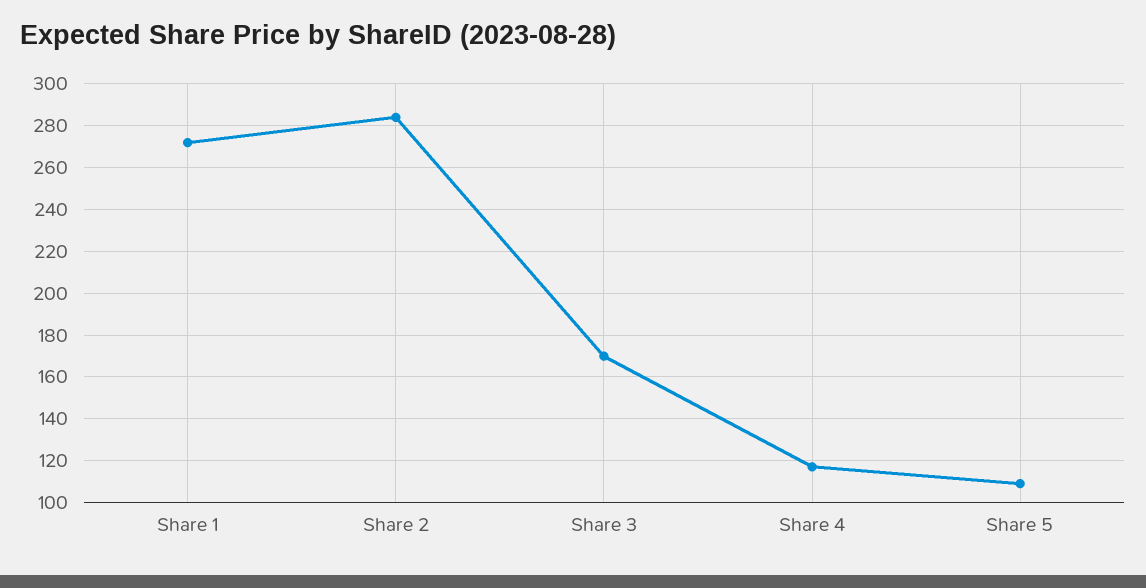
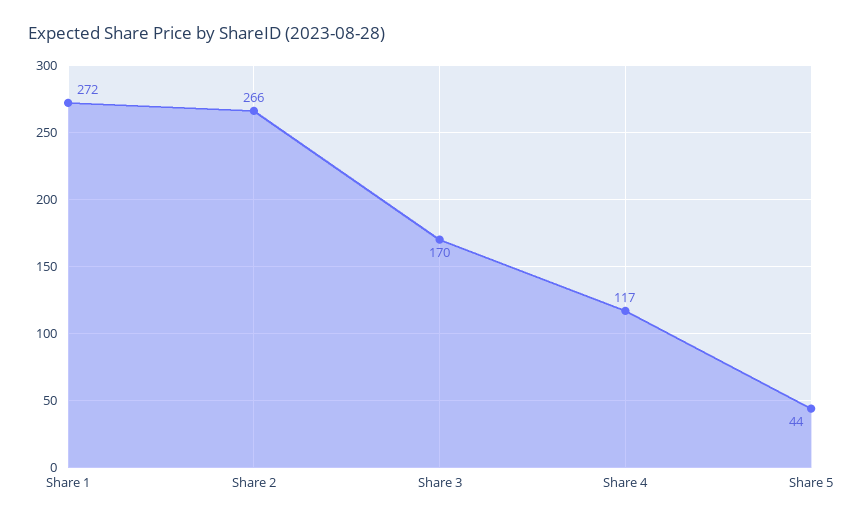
  {
    "Share 1": 272,
-   "Share 2": 285,
+   "Share 2": 266,
    "Share 3": 170,
    "Share 4": 117,
-   "Share 5": 110
+   "Share 5": 44
  }

